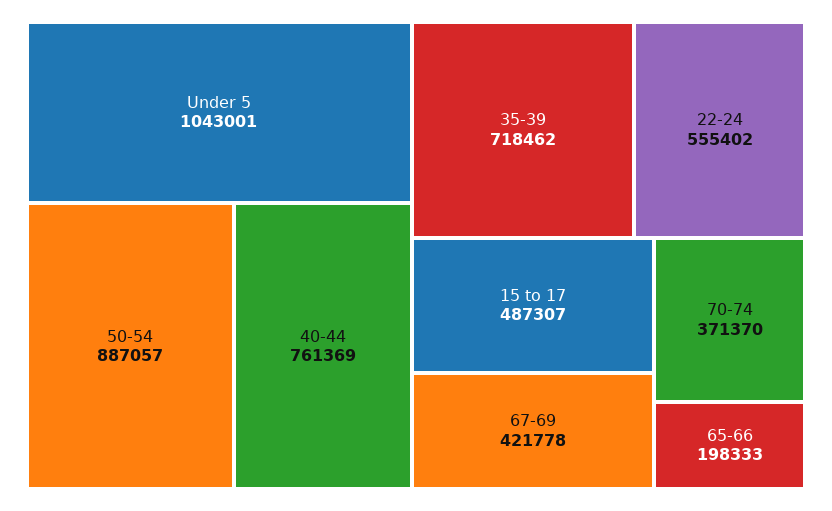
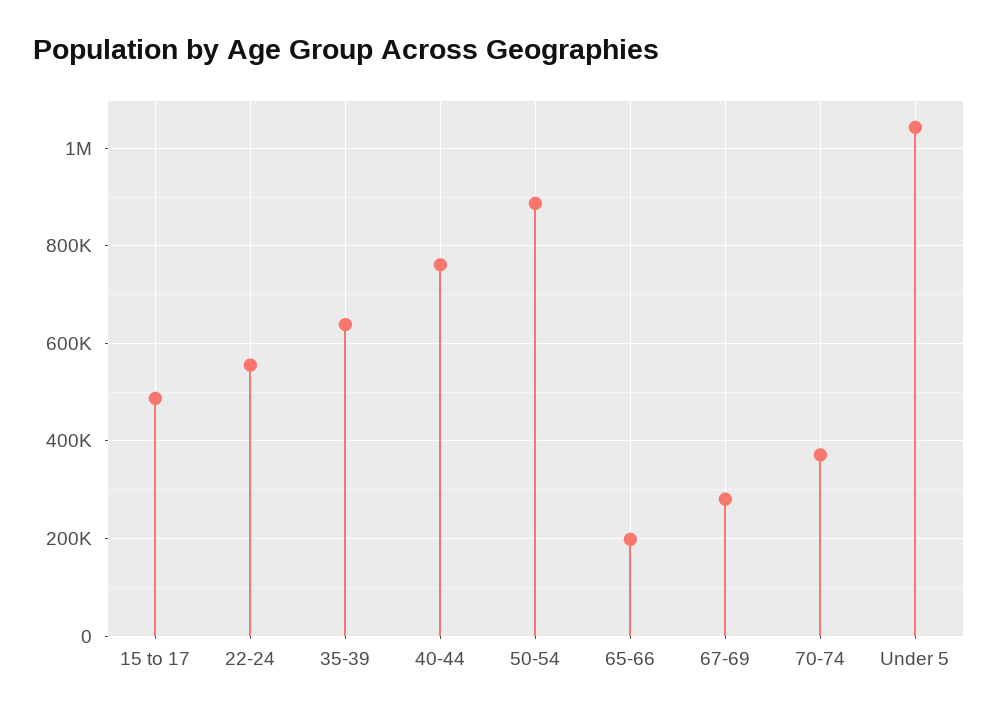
  {
    "Under 5": 1043001,
    "50-54": 887057,
    "40-44": 761369,
-   "35-39": 718462,
+   "35-39": 640000,
    "22-24": 555402,
    "15 to 17": 487307,
-   "67-69": 421778,
+   "67-69": 280000,
    "70-74": 371370,
    "65-66": 198333
  }

